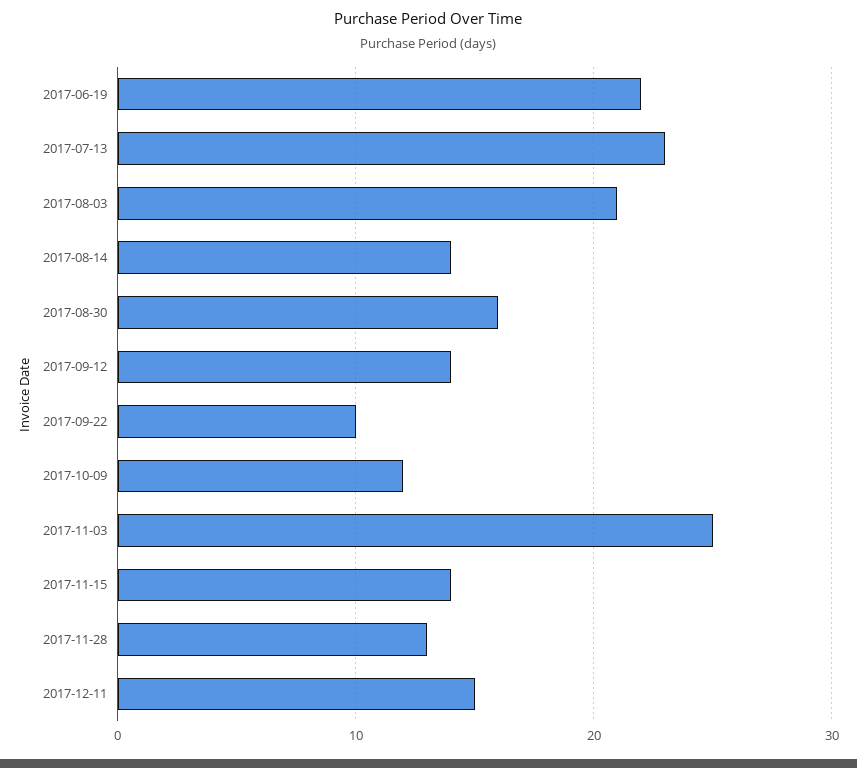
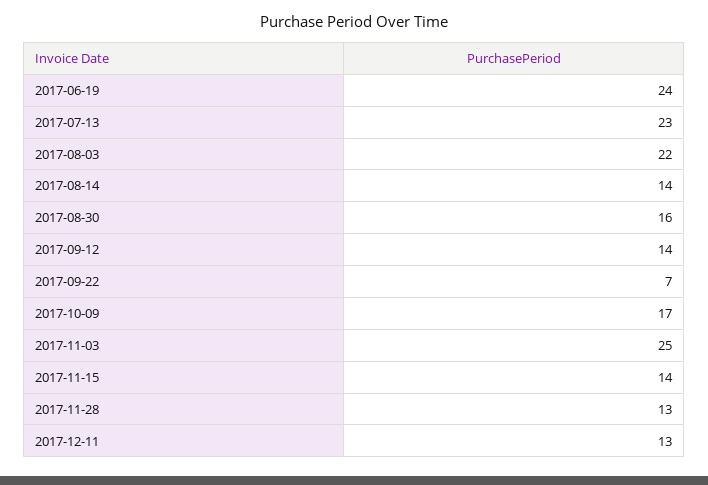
  {
-   "2017-06-19": 22,
+   "2017-06-19": 24,
    "2017-07-13": 23,
-   "2017-08-03": 21,
+   "2017-08-03": 22,
    "2017-08-14": 14,
    "2017-08-30": 16,
    "2017-09-12": 14,
-   "2017-09-22": 10,
+   "2017-09-22": 7,
-   "2017-10-09": 12,
+   "2017-10-09": 17,
    "2017-11-03": 25,
    "2017-11-15": 14,
    "2017-11-28": 13,
-   "2017-12-11": 15
+   "2017-12-11": 13
  }

